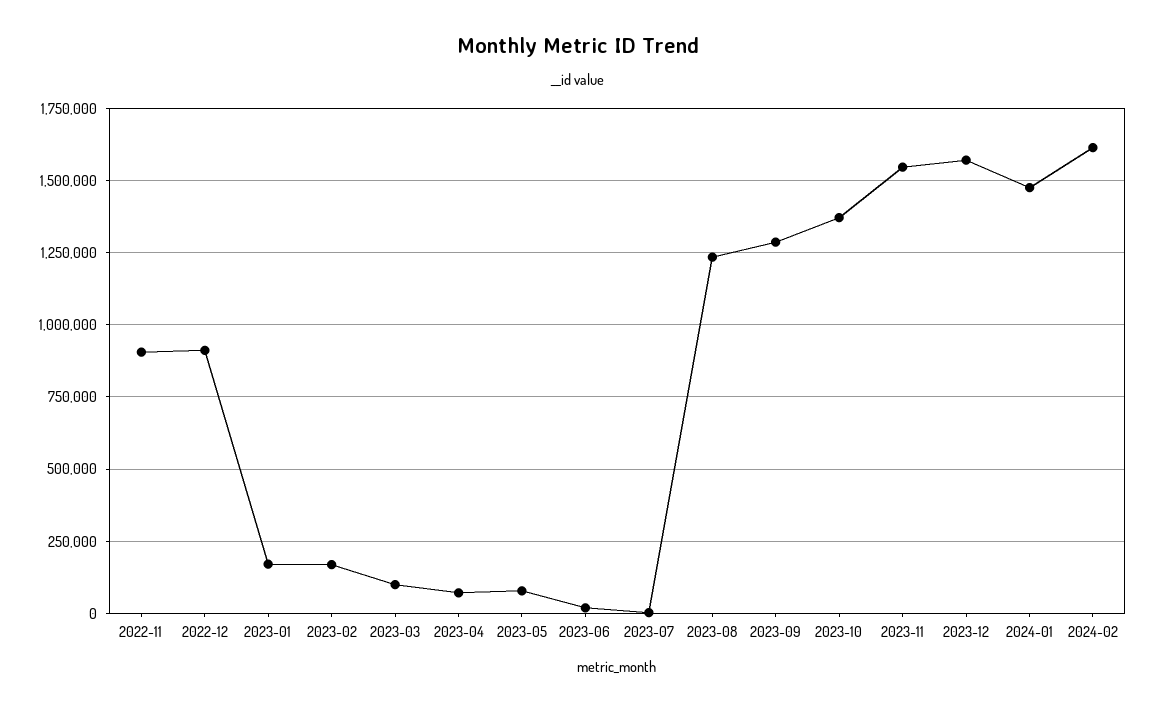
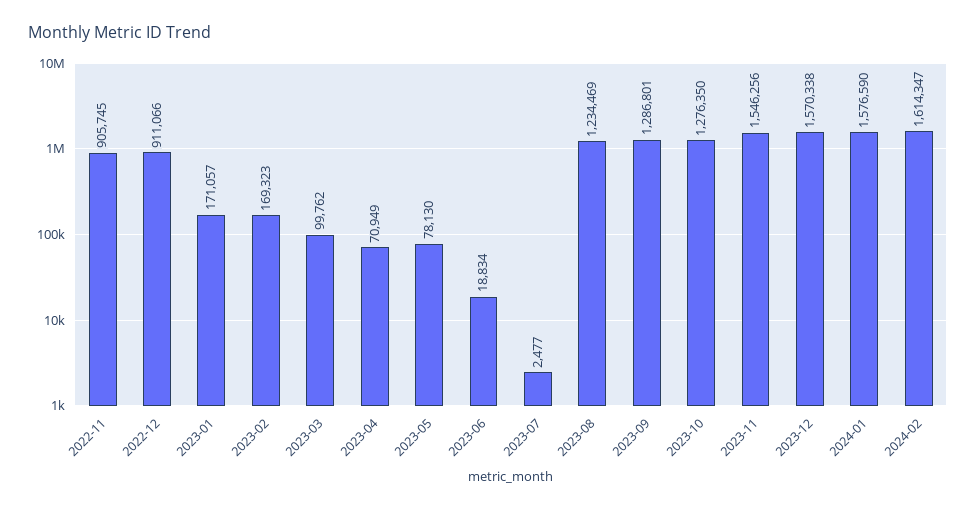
  {
    "2022-11": 905745,
    "2022-12": 911066,
    "2023-01": 171057,
    "2023-02": 169323,
    "2023-03": 99762,
    "2023-04": 70949,
    "2023-05": 78130,
    "2023-06": 18834,
    "2023-07": 2477,
    "2023-08": 1234469,
    "2023-09": 1286801,
-   "2023-10": 1375000,
+   "2023-10": 1276350,
    "2023-11": 1546256,
    "2023-12": 1570338,
-   "2024-01": 1475000,
+   "2024-01": 1576590,
    "2024-02": 1614347
  }

